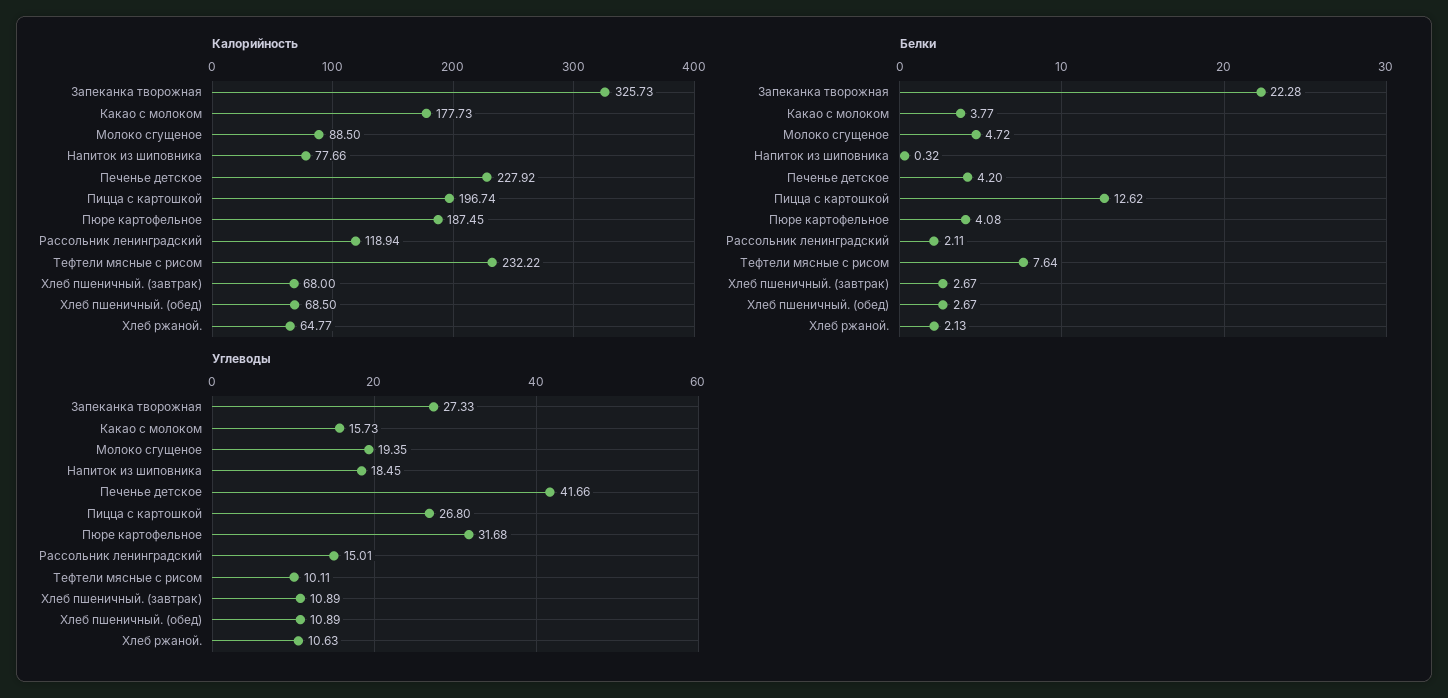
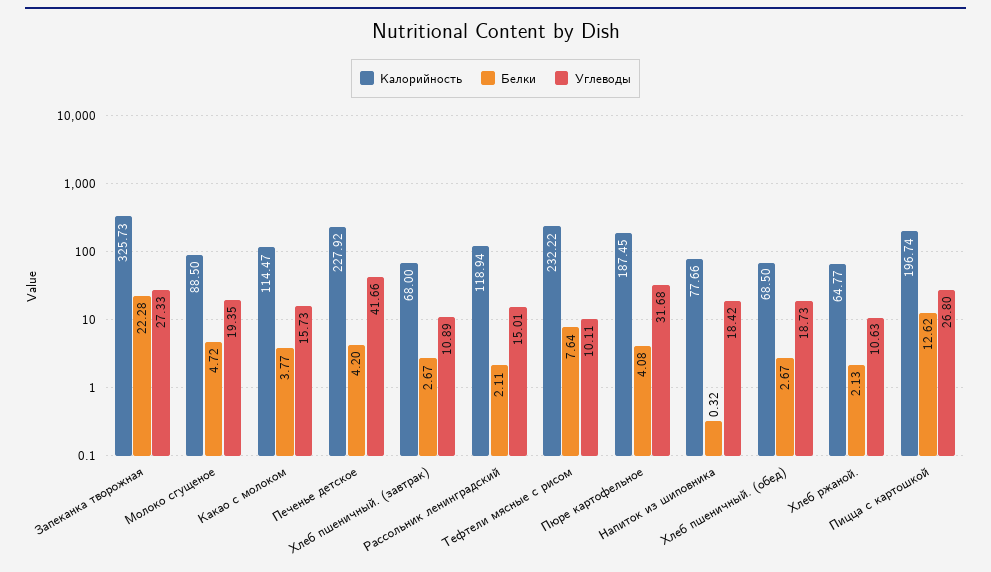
  {
    "Калорийность": {
      "Запеканка творожная": 325.73,
-     "Какао с молоком": 177.73,
+     "Какао с молоком": 114.47,
      "Молоко сгущеное": 88.5,
      "Напиток из шиповника": 77.66,
      "Печенье детское": 227.92,
      "Пицца с картошкой": 196.74,
      "Пюре картофельное": 187.45,
      "Рассольник ленинградский": 118.94,
      "Тефтели мясные с рисом": 232.22,
      "Хлеб пшеничный. (завтрак)": 68,
      "Хлеб пшеничный. (обед)": 68.5,
      "Хлеб ржаной.": 64.77
    },
    "Белки": {
      "Запеканка творожная": 22.28,
      "Какао с молоком": 3.77,
      "Молоко сгущеное": 4.72,
      "Напиток из шиповника": 0.32,
      "Печенье детское": 4.2,
      "Пицца с картошкой": 12.62,
      "Пюре картофельное": 4.08,
      "Рассольник ленинградский": 2.11,
      "Тефтели мясные с рисом": 7.64,
      "Хлеб пшеничный. (завтрак)": 2.67,
      "Хлеб пшеничный. (обед)": 2.67,
      "Хлеб ржаной.": 2.13
    },
    "Углеводы": {
      "Запеканка творожная": 27.33,
      "Какао с молоком": 15.73,
      "Молоко сгущеное": 19.35,
-     "Напиток из шиповника": 18.45,
+     "Напиток из шиповника": 18.42,
      "Печенье детское": 41.66,
      "Пицца с картошкой": 26.8,
      "Пюре картофельное": 31.68,
      "Рассольник ленинградский": 15.01,
      "Тефтели мясные с рисом": 10.11,
      "Хлеб пшеничный. (завтрак)": 10.89,
-     "Хлеб пшеничный. (обед)": 10.89,
+     "Хлеб пшеничный. (обед)": 18.73,
      "Хлеб ржаной.": 10.63
    }
  }

